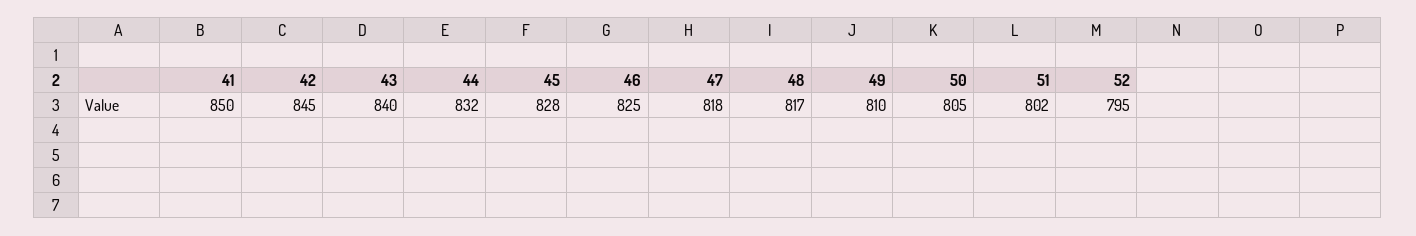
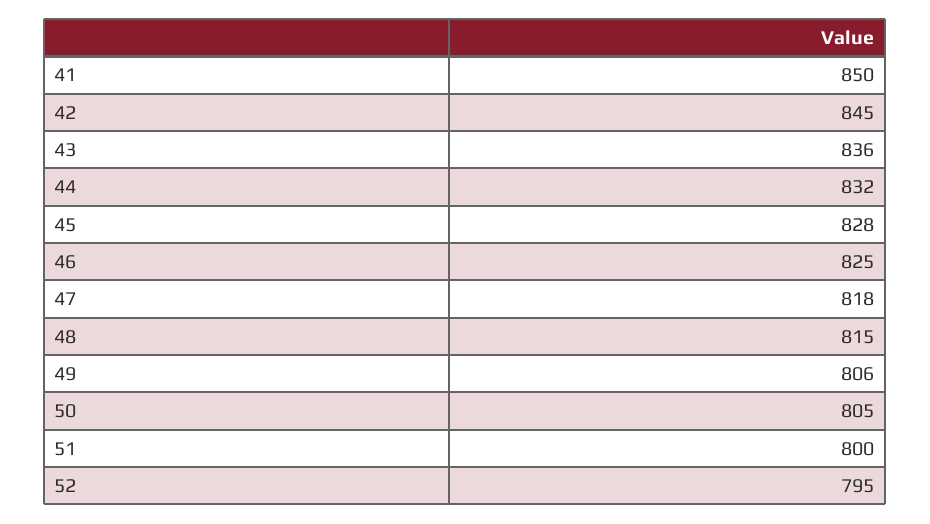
  {
    "41": 850,
    "42": 845,
-   "43": 840,
+   "43": 836,
    "44": 832,
    "45": 828,
    "46": 825,
    "47": 818,
-   "48": 817,
+   "48": 815,
-   "49": 810,
+   "49": 806,
    "50": 805,
-   "51": 802,
+   "51": 800,
    "52": 795
  }

